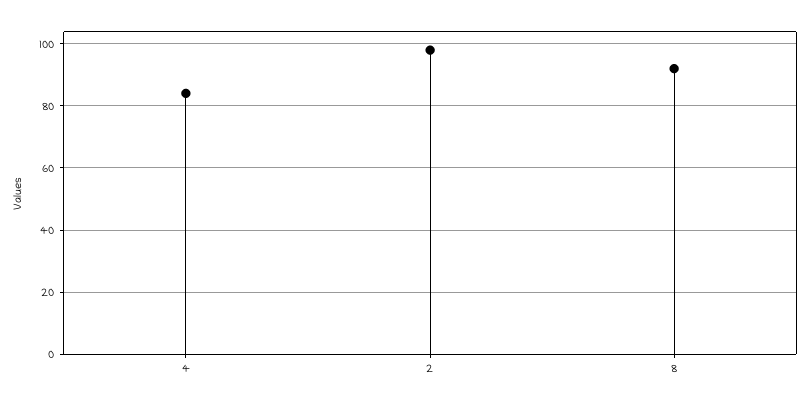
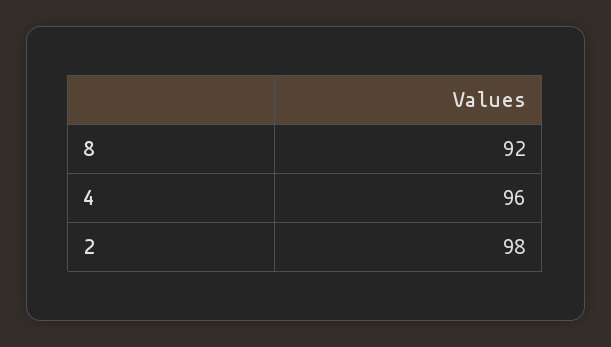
  {
-   "4": 85,
+   "4": 96,
    "2": 98,
    "8": 92
  }

